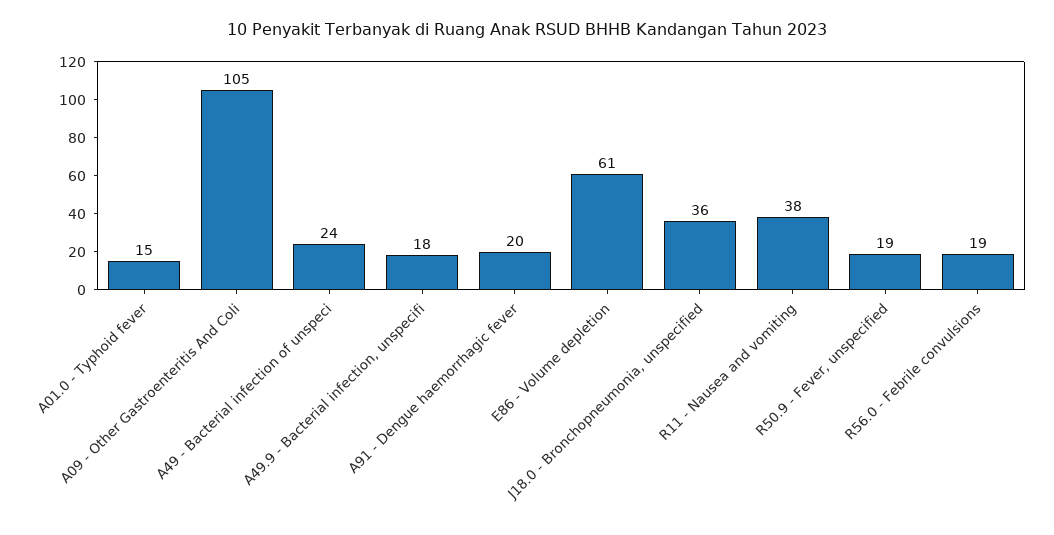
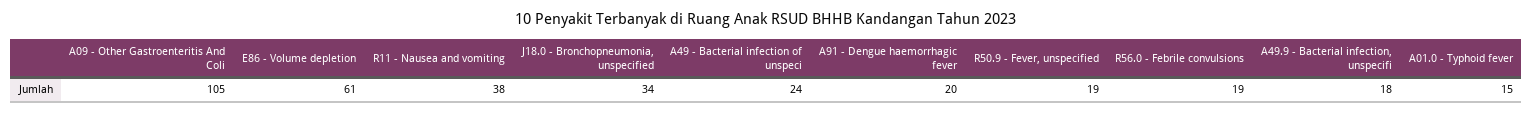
  {
    "A01.0 - Typhoid fever": 15,
    "A09 - Other Gastroenteritis And Coli": 105,
    "A49 - Bacterial infection of unspeci": 24,
    "A49.9 - Bacterial infection, unspecifi": 18,
    "A91 - Dengue haemorrhagic fever": 20,
    "E86 - Volume depletion": 61,
-   "J18.0 - Bronchopneumonia, unspecified": 36,
+   "J18.0 - Bronchopneumonia, unspecified": 34,
    "R11 - Nausea and vomiting": 38,
    "R50.9 - Fever, unspecified": 19,
    "R56.0 - Febrile convulsions": 19
  }

